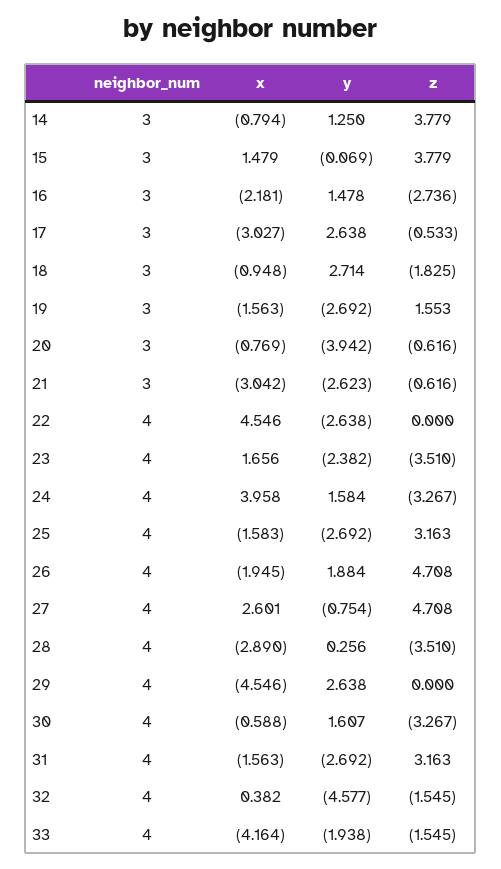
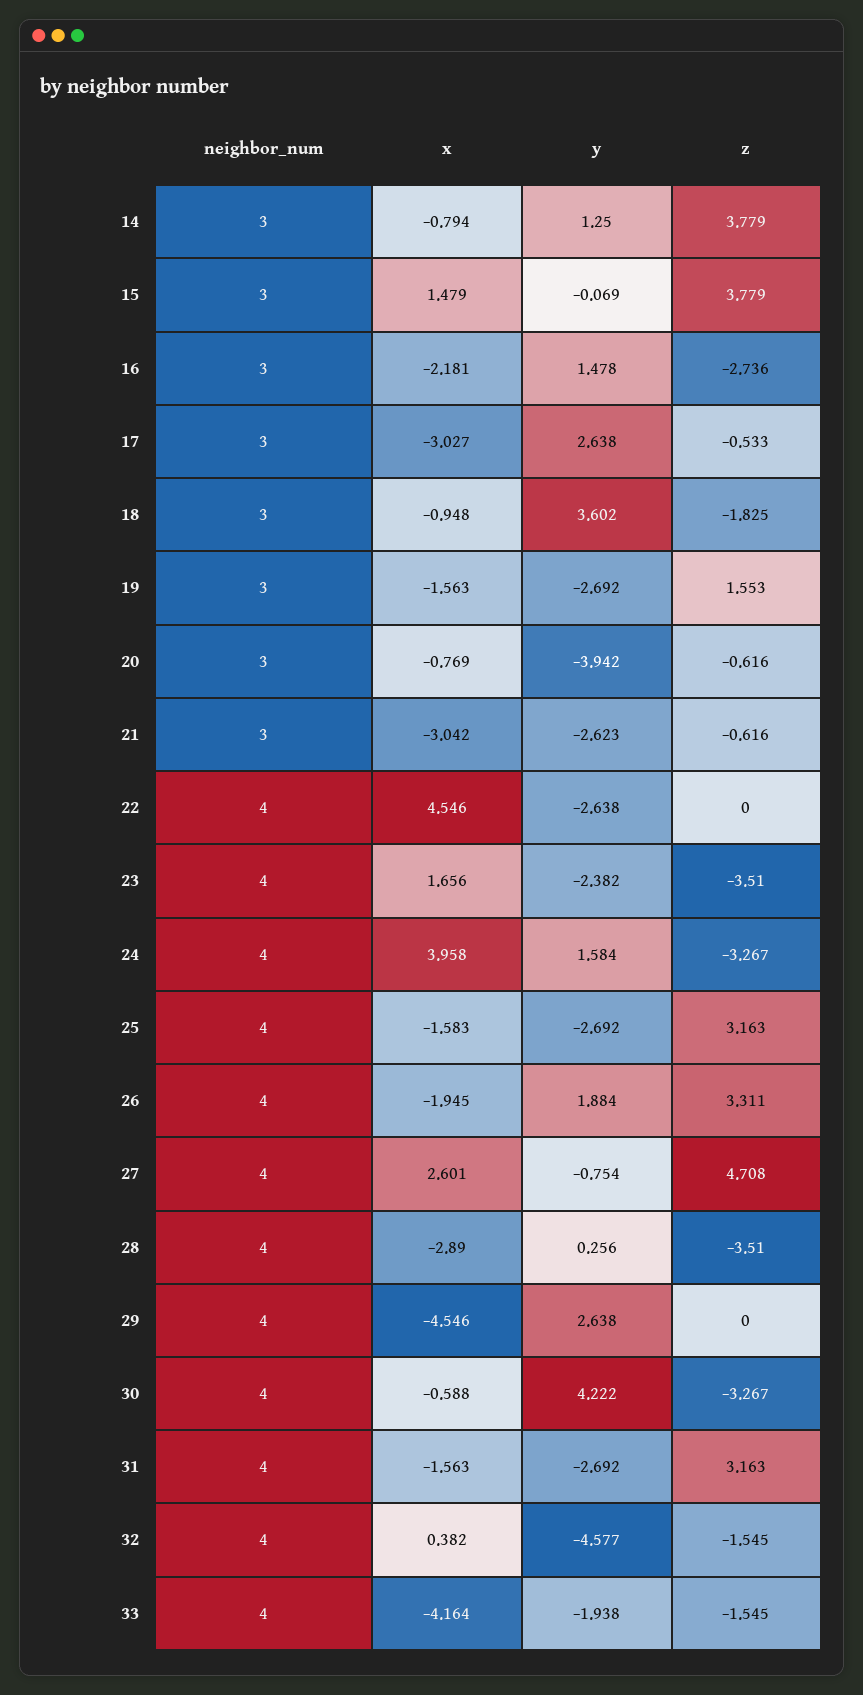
  {
    "neighbor_num": {
      "14": 3,
      "15": 3,
      "16": 3,
      "17": 3,
      "18": 3,
      "19": 3,
      "20": 3,
      "21": 3,
      "22": 4,
      "23": 4,
      "24": 4,
      "25": 4,
      "26": 4,
      "27": 4,
      "28": 4,
      "29": 4,
      "30": 4,
      "31": 4,
      "32": 4,
      "33": 4
    },
    "x": {
      "14": -0.794,
      "15": 1.479,
      "16": -2.181,
      "17": -3.027,
      "18": -0.948,
      "19": -1.563,
      "20": -0.769,
      "21": -3.042,
      "22": 4.546,
      "23": 1.656,
      "24": 3.958,
      "25": -1.583,
      "26": -1.945,
      "27": 2.601,
      "28": -2.89,
      "29": -4.546,
      "30": -0.588,
      "31": -1.563,
      "32": 0.382,
      "33": -4.164
    },
    "y": {
      "14": 1.25,
      "15": -0.069,
      "16": 1.478,
      "17": 2.638,
-     "18": 2.714,
+     "18": 3.602,
      "19": -2.692,
      "20": -3.942,
      "21": -2.623,
      "22": -2.638,
      "23": -2.382,
      "24": 1.584,
      "25": -2.692,
      "26": 1.884,
      "27": -0.754,
      "28": 0.256,
      "29": 2.638,
-     "30": 1.607,
+     "30": 4.222,
      "31": -2.692,
      "32": -4.577,
      "33": -1.938
    },
    "z": {
      "14": 3.779,
      "15": 3.779,
      "16": -2.736,
      "17": -0.533,
      "18": -1.825,
      "19": 1.553,
      "20": -0.616,
      "21": -0.616,
      "22": 0,
      "23": -3.51,
      "24": -3.267,
      "25": 3.163,
-     "26": 4.708,
+     "26": 3.311,
      "27": 4.708,
      "28": -3.51,
      "29": 0,
      "30": -3.267,
      "31": 3.163,
      "32": -1.545,
      "33": -1.545
    }
  }

